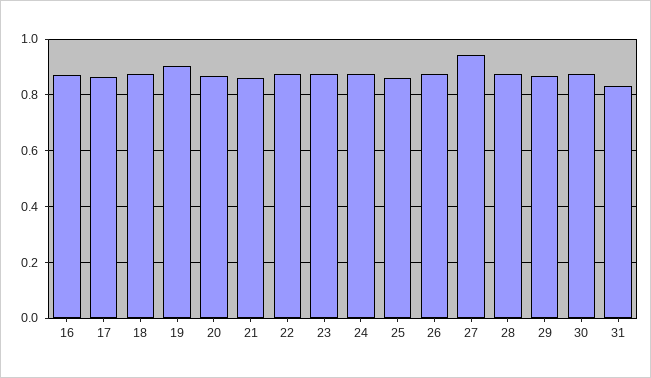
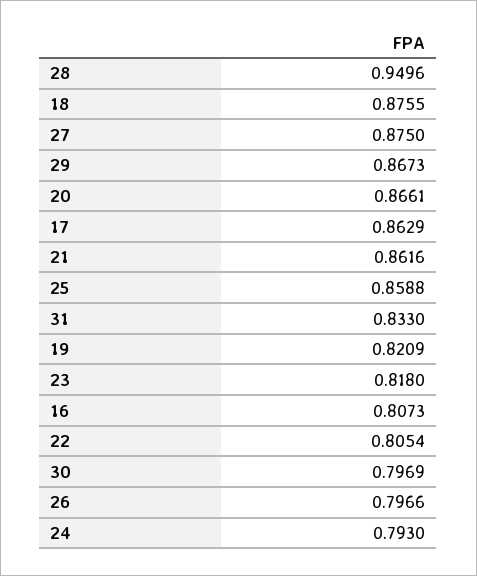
  {
-   "16": 0.875,
+   "16": 0.8073,
    "17": 0.8629,
    "18": 0.8755,
-   "19": 0.9,
+   "19": 0.8209,
    "20": 0.8661,
    "21": 0.8616,
-   "22": 0.875,
+   "22": 0.8054,
-   "23": 0.875,
+   "23": 0.818,
-   "24": 0.875,
+   "24": 0.793,
    "25": 0.8588,
-   "26": 0.875,
+   "26": 0.7966,
-   "27": 0.95,
+   "27": 0.875,
-   "28": 0.875,
+   "28": 0.9496,
    "29": 0.8673,
-   "30": 0.875,
+   "30": 0.7969,
    "31": 0.833
  }

